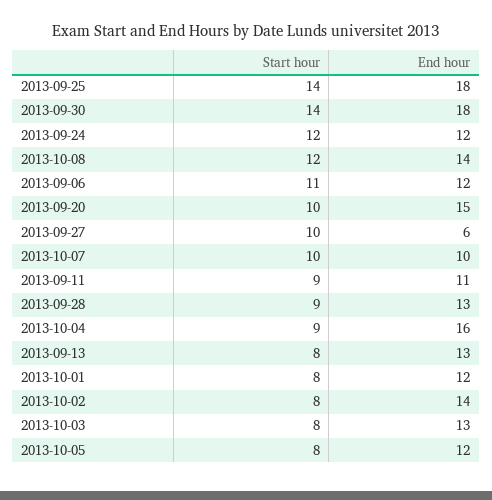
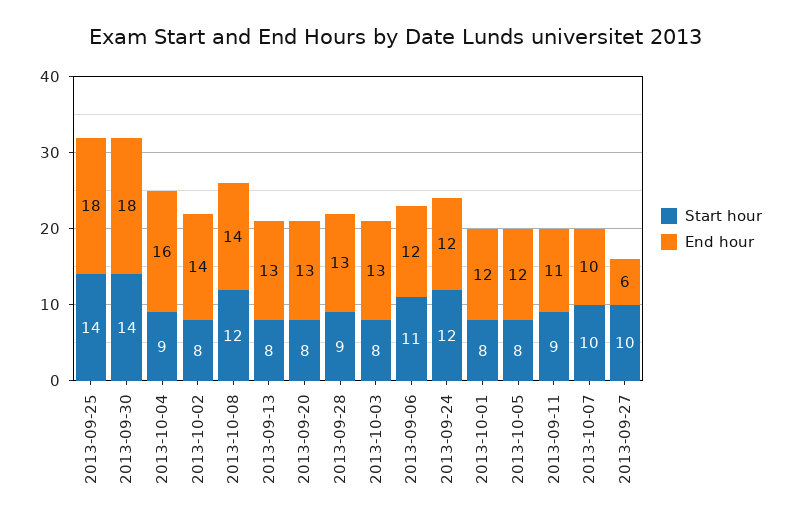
  {
    "Start hour": {
      "2013-09-25": 14,
      "2013-09-30": 14,
      "2013-09-24": 12,
      "2013-10-08": 12,
      "2013-09-06": 11,
-     "2013-09-20": 10,
+     "2013-09-20": 8,
      "2013-09-27": 10,
      "2013-10-07": 10,
      "2013-09-11": 9,
      "2013-09-28": 9,
      "2013-10-04": 9,
      "2013-09-13": 8,
      "2013-10-01": 8,
      "2013-10-02": 8,
      "2013-10-03": 8,
      "2013-10-05": 8
    },
    "End hour": {
      "2013-09-25": 18,
      "2013-09-30": 18,
      "2013-09-24": 12,
      "2013-10-08": 14,
      "2013-09-06": 12,
-     "2013-09-20": 15,
+     "2013-09-20": 13,
      "2013-09-27": 6,
      "2013-10-07": 10,
      "2013-09-11": 11,
      "2013-09-28": 13,
      "2013-10-04": 16,
      "2013-09-13": 13,
      "2013-10-01": 12,
      "2013-10-02": 14,
      "2013-10-03": 13,
      "2013-10-05": 12
    }
  }

